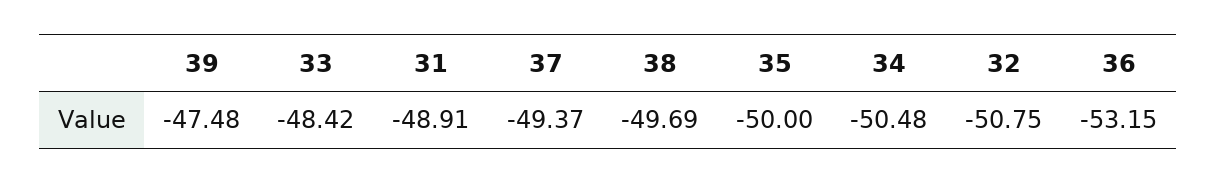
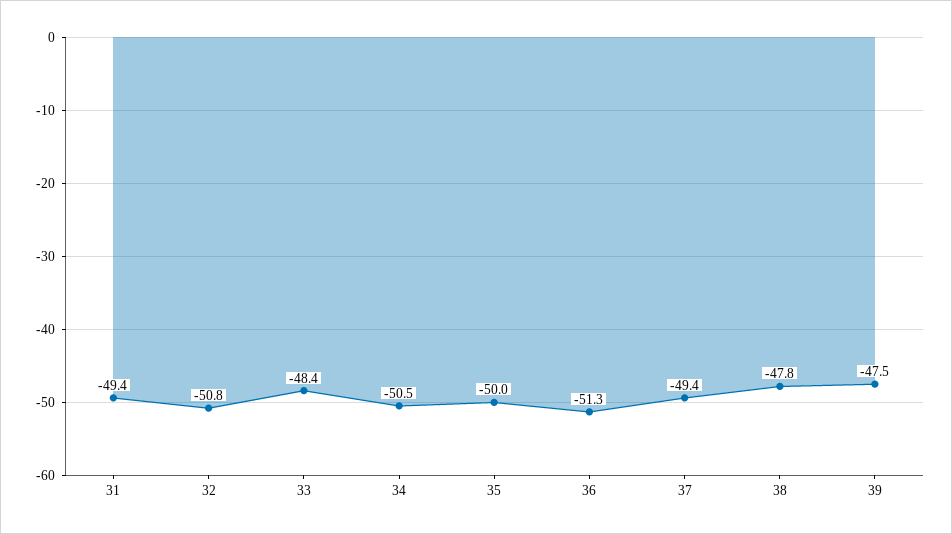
  {
    "39": -47.48,
    "33": -48.42,
-   "31": -48.91,
+   "31": -49.4,
    "37": -49.37,
-   "38": -49.69,
+   "38": -47.8,
    "35": -50,
    "34": -50.48,
    "32": -50.75,
-   "36": -53.15
+   "36": -51.3
  }

